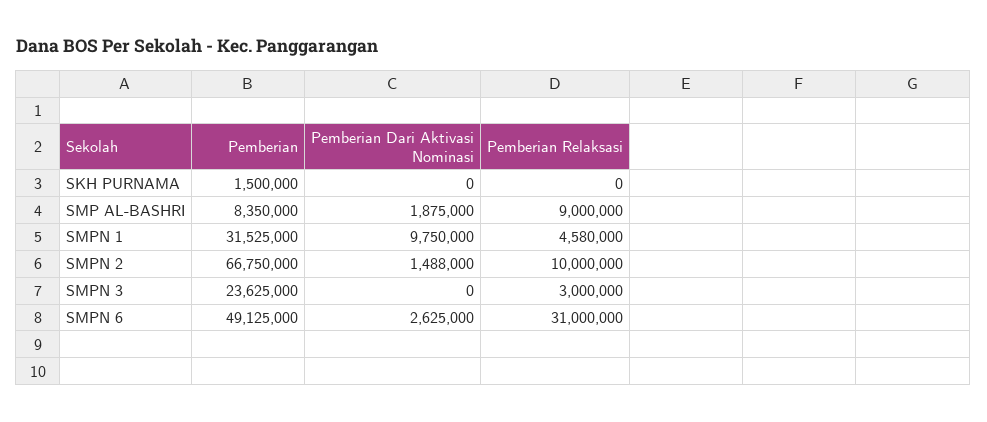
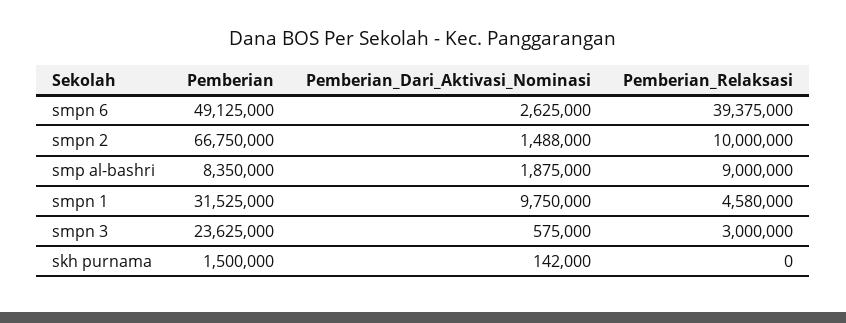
  {
    "Pemberian": {
      "SKH PURNAMA": 1500000,
      "SMP AL-BASHRI": 8350000,
      "SMPN 1": 31525000,
      "SMPN 2": 66750000,
      "SMPN 3": 23625000,
      "SMPN 6": 49125000
    },
    "Pemberian Dari Aktivasi Nominasi": {
-     "SKH PURNAMA": 0,
+     "SKH PURNAMA": 142000,
      "SMP AL-BASHRI": 1875000,
      "SMPN 1": 9750000,
      "SMPN 2": 1488000,
-     "SMPN 3": 0,
+     "SMPN 3": 575000,
      "SMPN 6": 2625000
    },
    "Pemberian Relaksasi": {
      "SKH PURNAMA": 0,
      "SMP AL-BASHRI": 9000000,
      "SMPN 1": 4580000,
      "SMPN 2": 10000000,
      "SMPN 3": 3000000,
-     "SMPN 6": 31000000
+     "SMPN 6": 39375000
    }
  }

